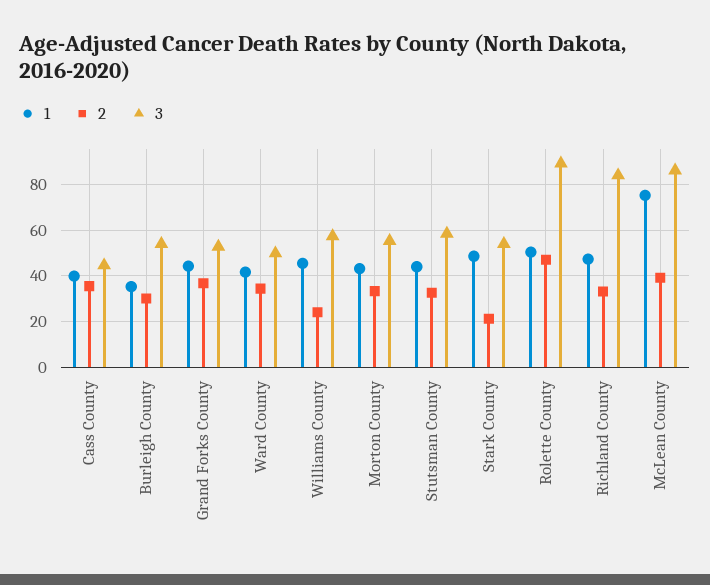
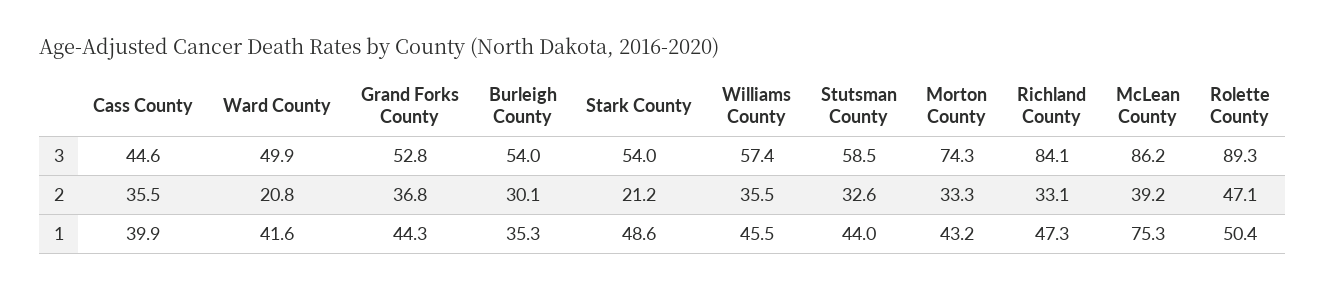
  {
    "1": {
      "Cass County": 39.9,
      "Burleigh County": 35.3,
      "Grand Forks County": 44.3,
      "Ward County": 41.6,
      "Williams County": 45.5,
      "Morton County": 43.2,
      "Stutsman County": 44,
      "Stark County": 48.6,
      "Rolette County": 50.4,
      "Richland County": 47.3,
      "McLean County": 75.3
    },
    "2": {
      "Cass County": 35.5,
      "Burleigh County": 30.1,
      "Grand Forks County": 36.8,
-     "Ward County": 35,
+     "Ward County": 20.8,
-     "Williams County": 25,
+     "Williams County": 35.5,
      "Morton County": 33.3,
      "Stutsman County": 32.6,
      "Stark County": 21.2,
      "Rolette County": 47.1,
      "Richland County": 33.1,
      "McLean County": 39.2
    },
    "3": {
      "Cass County": 44.6,
      "Burleigh County": 54,
      "Grand Forks County": 52.8,
      "Ward County": 49.9,
      "Williams County": 57.4,
-     "Morton County": 55,
+     "Morton County": 74.3,
      "Stutsman County": 58.5,
      "Stark County": 54,
      "Rolette County": 89.3,
      "Richland County": 84.1,
      "McLean County": 86.2
    }
  }

